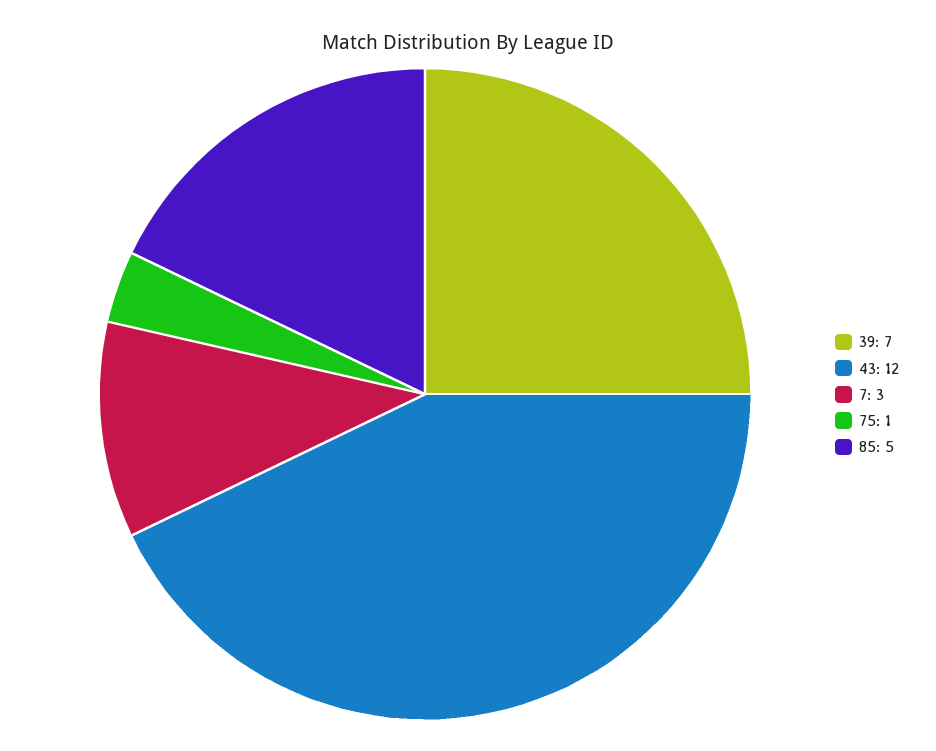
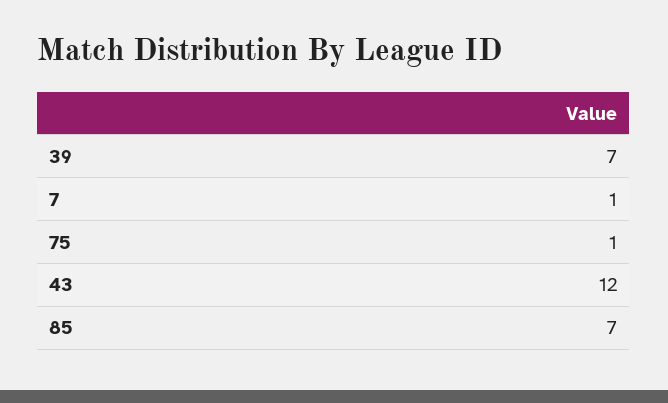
  {
    "39": 7,
    "43": 12,
-   "7": 3,
+   "7": 1,
    "75": 1,
-   "85": 5
+   "85": 7
  }

